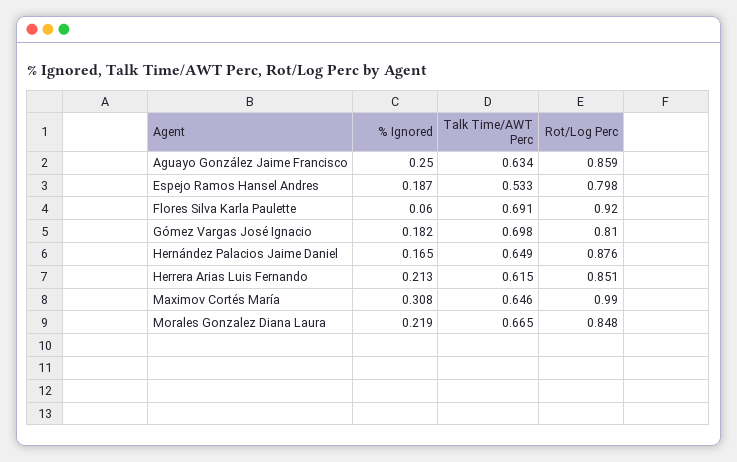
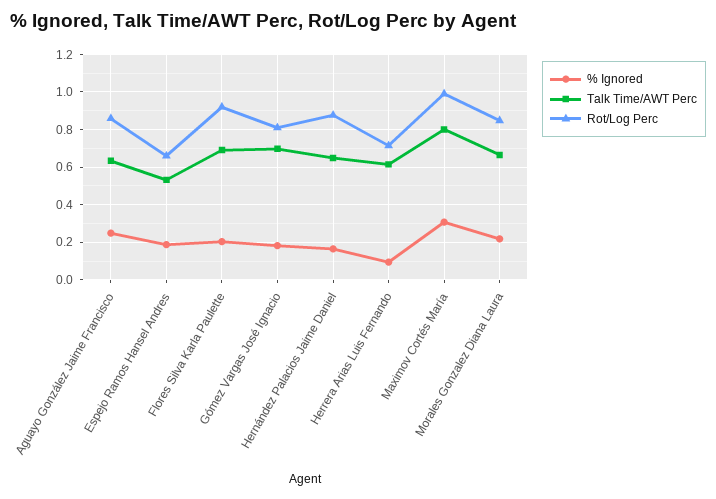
  {
    "% Ignored": {
      "Aguayo González Jaime Francisco": 0.25,
      "Espejo Ramos Hansel Andres": 0.187,
-     "Flores Silva Karla Paulette": 0.06,
+     "Flores Silva Karla Paulette": 0.2,
      "Gómez Vargas José Ignacio": 0.182,
      "Hernández Palacios Jaime Daniel": 0.165,
-     "Herrera Arias Luis Fernando": 0.213,
+     "Herrera Arias Luis Fernando": 0.1,
      "Maximov Cortés María": 0.308,
      "Morales Gonzalez Diana Laura": 0.219
    },
    "Talk Time/AWT Perc": {
      "Aguayo González Jaime Francisco": 0.634,
      "Espejo Ramos Hansel Andres": 0.533,
      "Flores Silva Karla Paulette": 0.691,
      "Gómez Vargas José Ignacio": 0.698,
      "Hernández Palacios Jaime Daniel": 0.649,
      "Herrera Arias Luis Fernando": 0.615,
-     "Maximov Cortés María": 0.646,
+     "Maximov Cortés María": 0.8,
      "Morales Gonzalez Diana Laura": 0.665
    },
    "Rot/Log Perc": {
      "Aguayo González Jaime Francisco": 0.859,
-     "Espejo Ramos Hansel Andres": 0.798,
+     "Espejo Ramos Hansel Andres": 0.65,
      "Flores Silva Karla Paulette": 0.92,
      "Gómez Vargas José Ignacio": 0.81,
      "Hernández Palacios Jaime Daniel": 0.876,
-     "Herrera Arias Luis Fernando": 0.851,
+     "Herrera Arias Luis Fernando": 0.7,
      "Maximov Cortés María": 0.99,
      "Morales Gonzalez Diana Laura": 0.848
    }
  }

